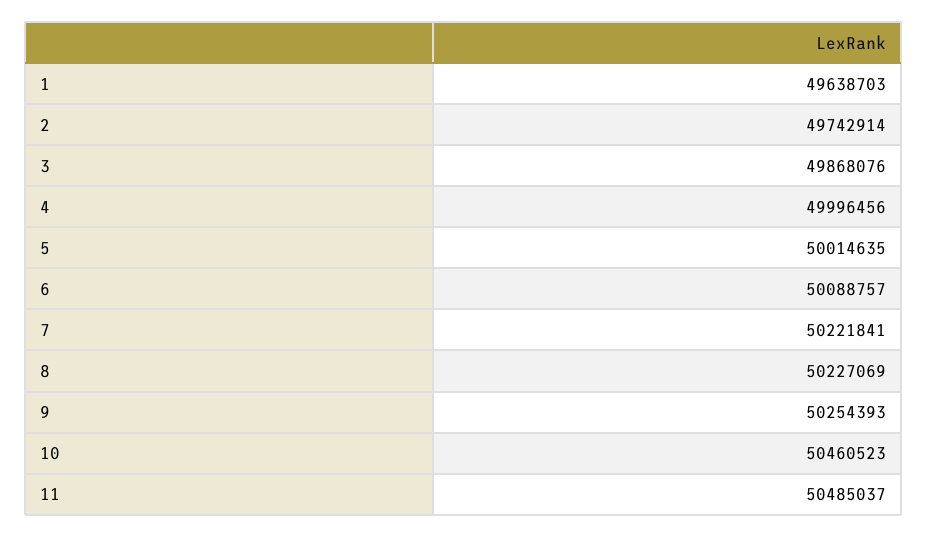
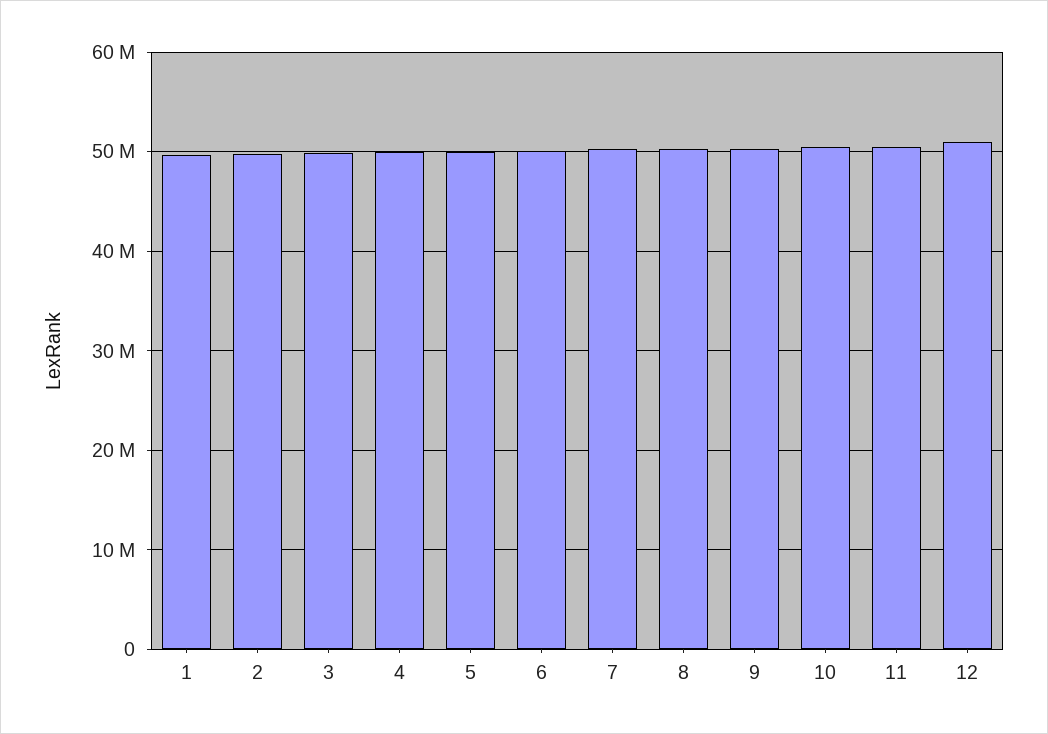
  {
    "1": 49638703,
    "2": 49742914,
    "3": 49868076,
    "4": 49996456,
    "5": 50014635,
    "6": 50088757,
    "7": 50221841,
    "8": 50227069,
    "9": 50254393,
    "10": 50460523,
-   "11": 50485037
+   "11": 50485037,
+   "12": 51000000
  }

